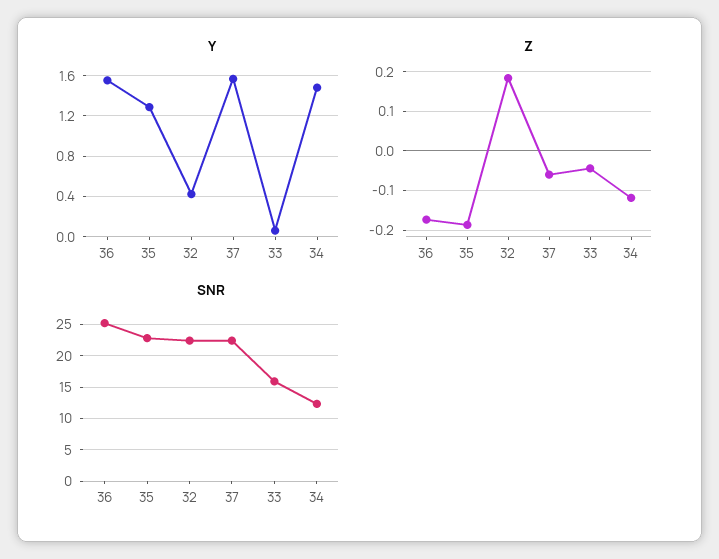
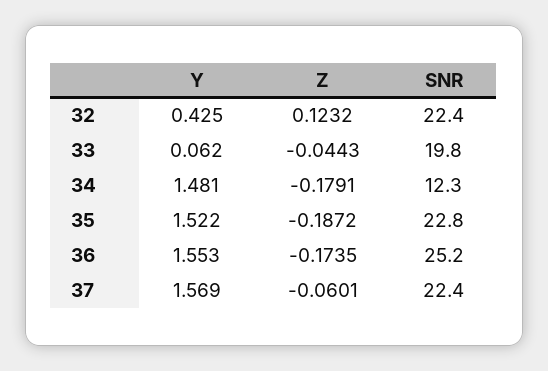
  {
    "Y": {
      "36": 1.553,
-     "35": 1.3,
+     "35": 1.522,
      "32": 0.425,
      "37": 1.569,
      "33": 0.062,
      "34": 1.481
    },
    "Z": {
      "36": -0.1735,
      "35": -0.1872,
-     "32": 0.18,
+     "32": 0.1232,
      "37": -0.0601,
      "33": -0.0443,
-     "34": -0.12
+     "34": -0.1791
    },
    "SNR": {
      "36": 25.2,
      "35": 22.8,
      "32": 22.4,
      "37": 22.4,
-     "33": 16,
+     "33": 19.8,
      "34": 12.3
    }
  }

